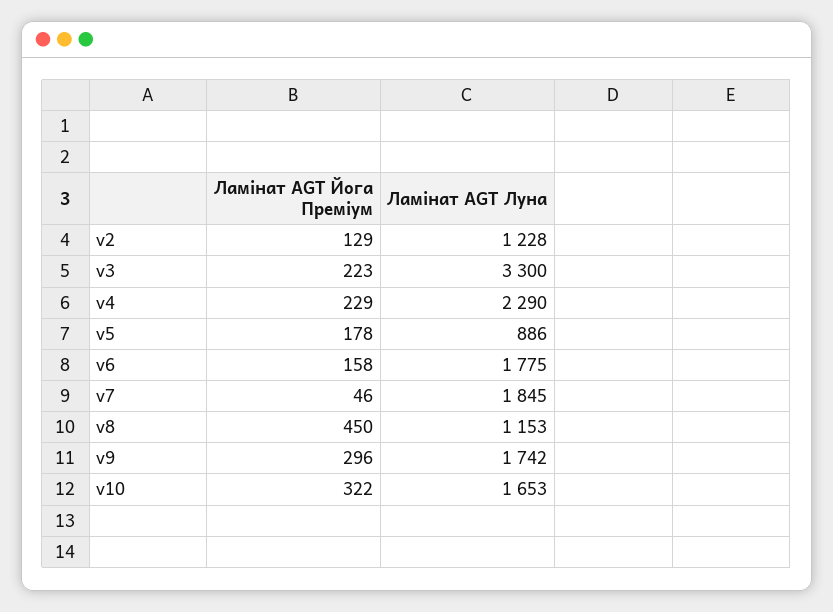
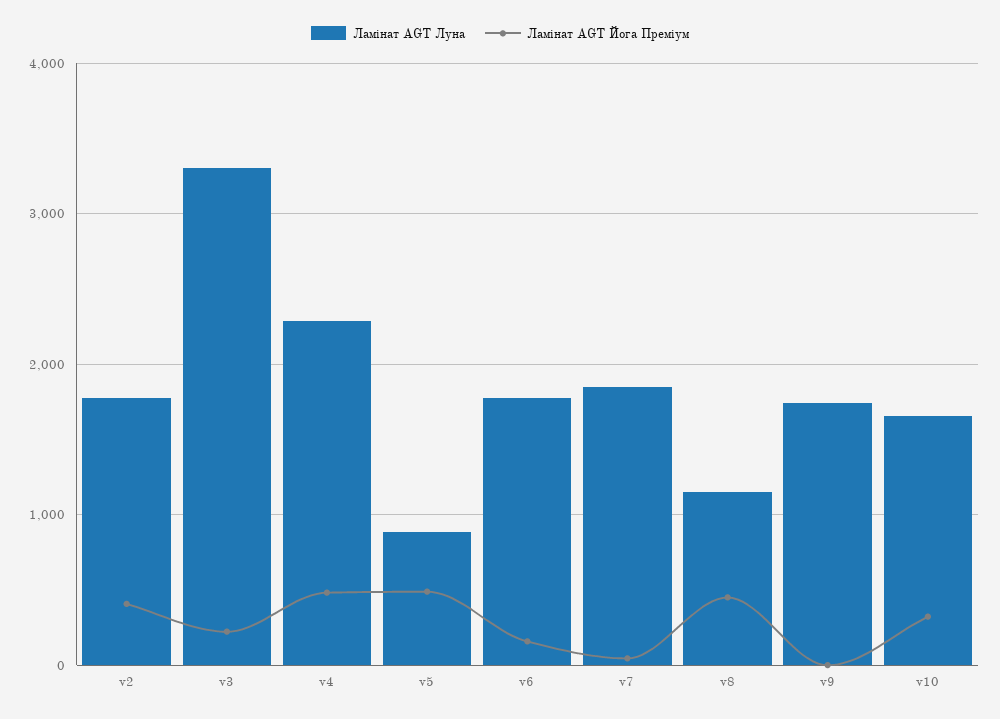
  {
    "Ламінат AGT Йога Преміум": {
-     "v2": 129,
+     "v2": 400,
      "v3": 223,
-     "v4": 229,
+     "v4": 500,
-     "v5": 178,
+     "v5": 500,
      "v6": 158,
      "v7": 46,
      "v8": 450,
-     "v9": 296,
+     "v9": 0,
      "v10": 322
    },
    "Ламінат AGT Луна": {
-     "v2": 1228,
+     "v2": 1800,
      "v3": 3300,
      "v4": 2290,
      "v5": 886,
      "v6": 1775,
      "v7": 1845,
      "v8": 1153,
      "v9": 1742,
      "v10": 1653
    }
  }

